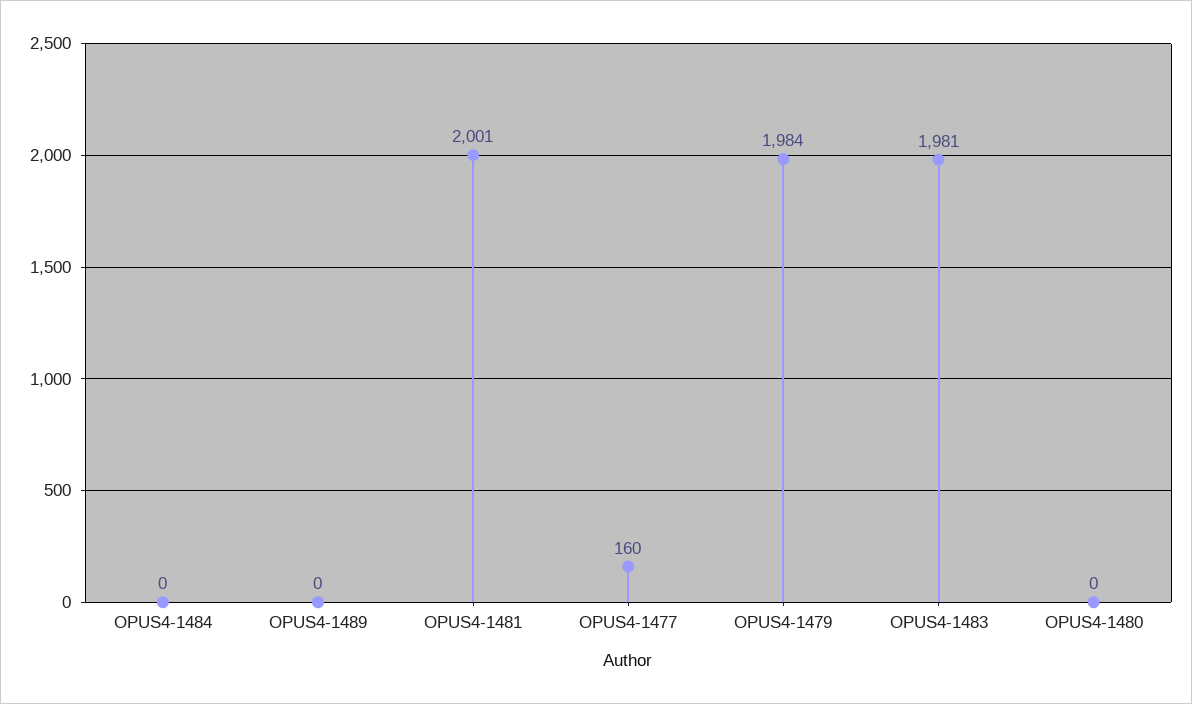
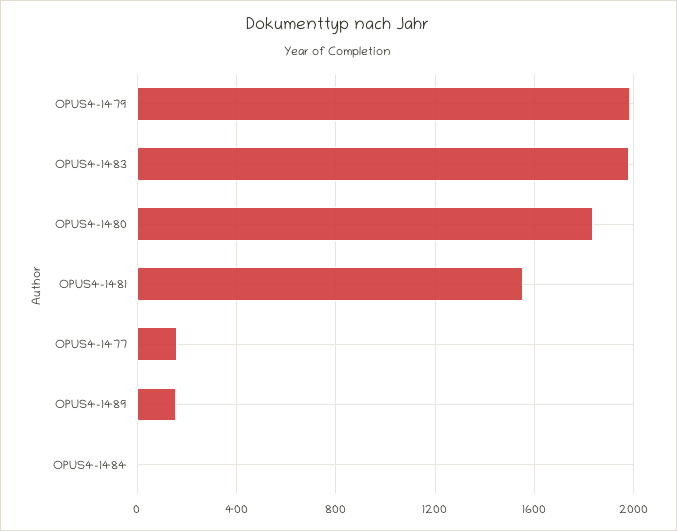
  {
    "OPUS4-1484": 0,
-   "OPUS4-1489": 0,
+   "OPUS4-1489": 150,
-   "OPUS4-1481": 2001,
+   "OPUS4-1481": 1550,
    "OPUS4-1477": 160,
    "OPUS4-1479": 1984,
    "OPUS4-1483": 1981,
-   "OPUS4-1480": 0
+   "OPUS4-1480": 1850
  }

